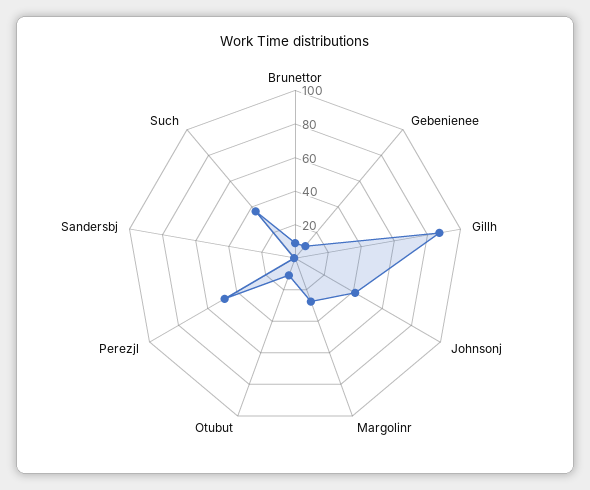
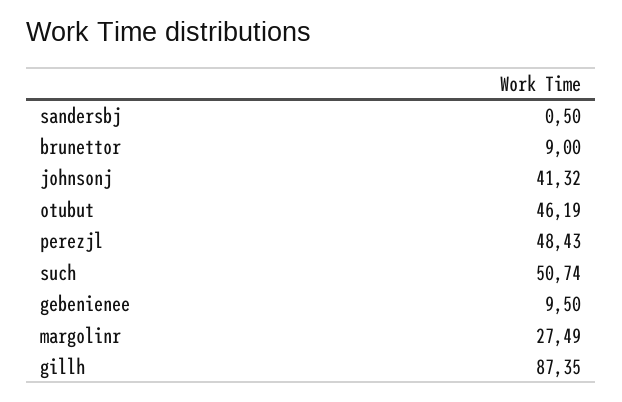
  {
    "Brunettor": 9,
    "Gebenienee": 9.5,
    "Gillh": 87.35,
    "Johnsonj": 41.32,
    "Margolinr": 27.49,
-   "Otubut": 10,
+   "Otubut": 46.19,
    "Perezjl": 48.43,
    "Sandersbj": 0.5,
-   "Such": 35
+   "Such": 50.74
  }

